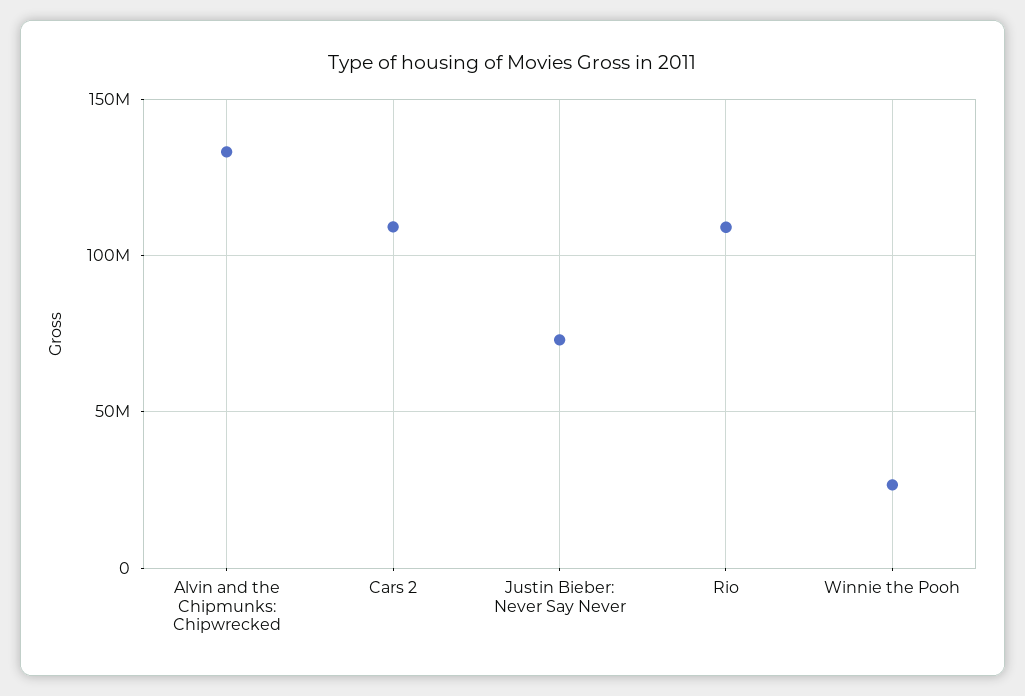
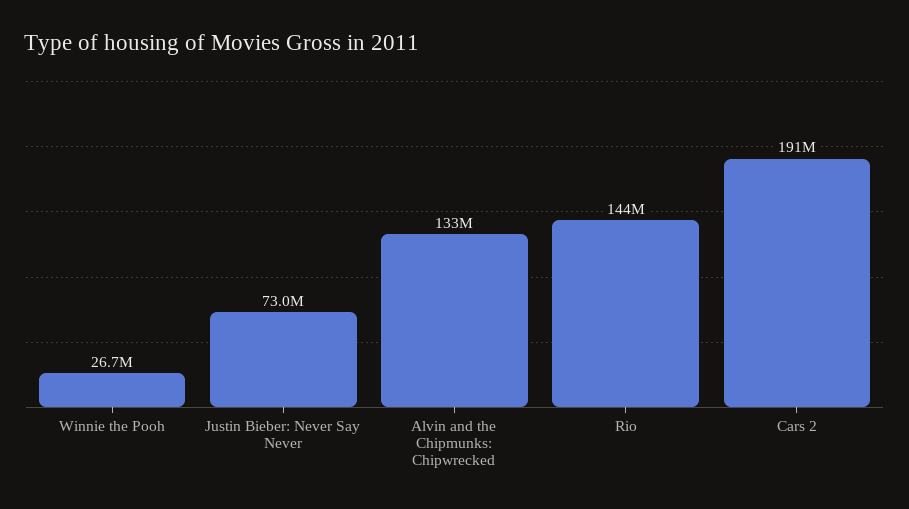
  {
    "Alvin and the Chipmunks: Chipwrecked": 133000000,
-   "Cars 2": 110000000,
+   "Cars 2": 191000000,
    "Justin Bieber: Never Say Never": 73000000,
-   "Rio": 110000000,
+   "Rio": 144000000,
    "Winnie the Pooh": 26700000
  }

